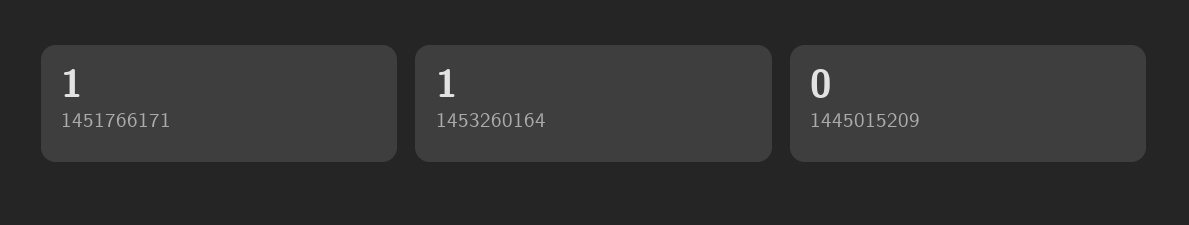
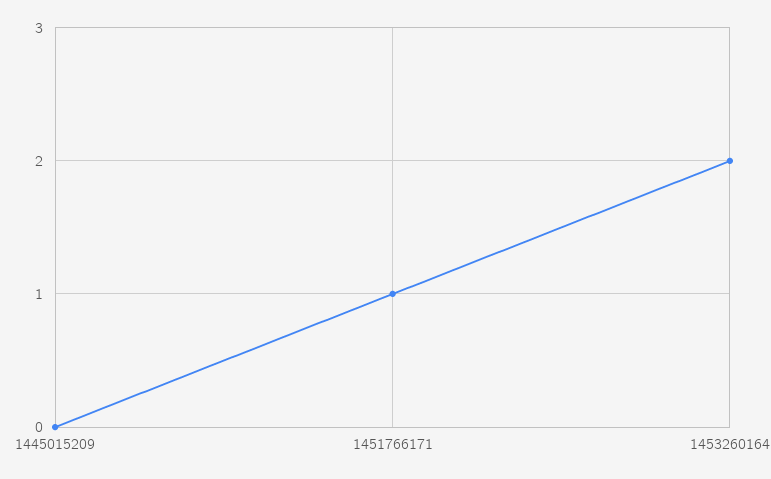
  {
    "1451766171": 1,
-   "1453260164": 1,
+   "1453260164": 2,
    "1445015209": 0
  }

